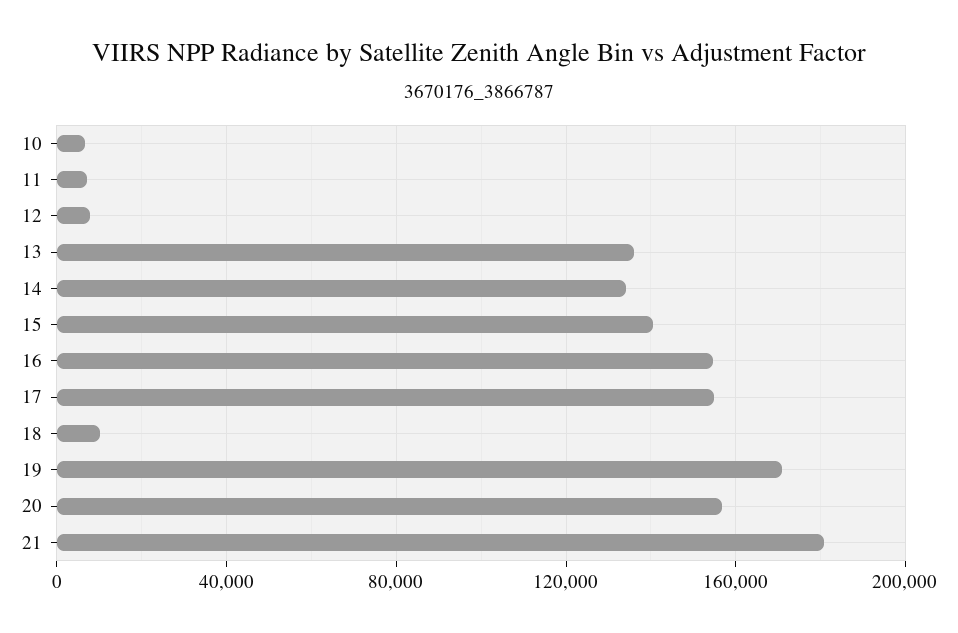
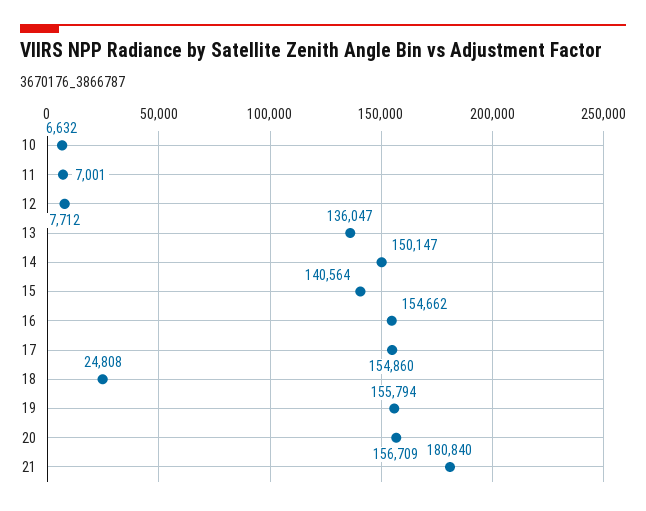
  {
    "10": 6632,
    "11": 7001,
    "12": 7712,
    "13": 136047,
-   "14": 135000,
+   "14": 150147,
    "15": 140564,
    "16": 154662,
    "17": 154860,
-   "18": 10000,
+   "18": 24808,
-   "19": 170000,
+   "19": 155794,
    "20": 156709,
    "21": 180840
  }

